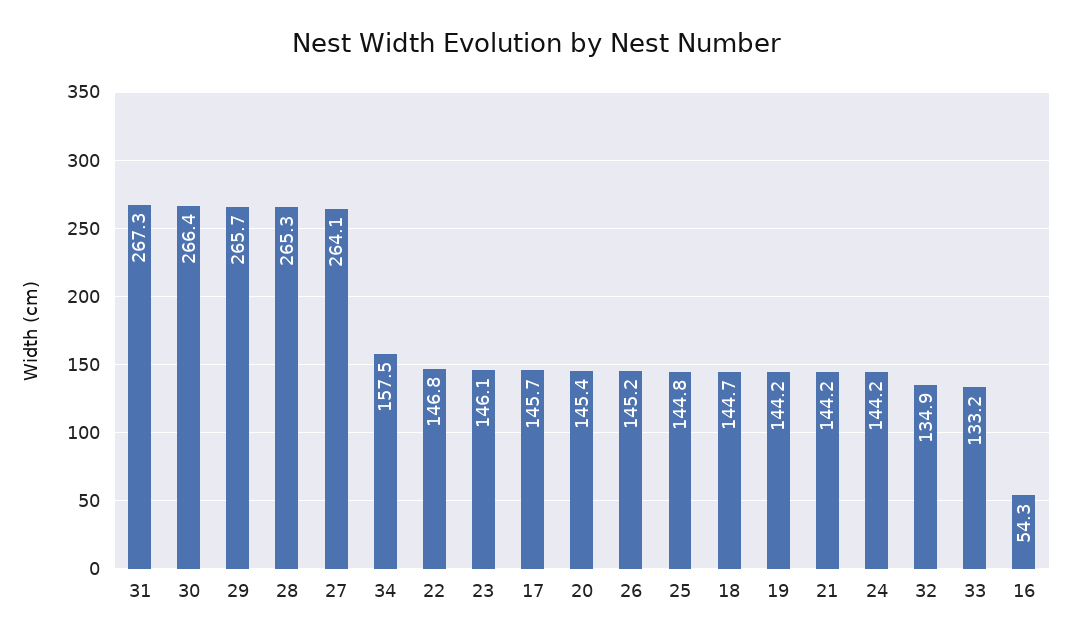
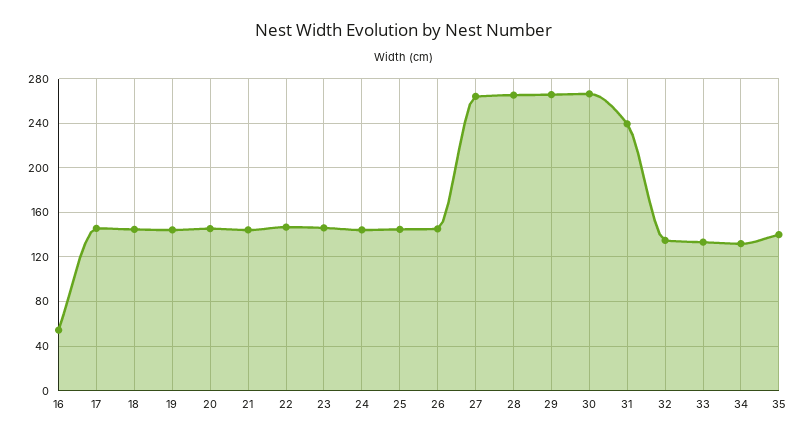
  {
-   "31": 267.3,
+   "31": 240,
    "30": 266.4,
    "29": 265.7,
    "28": 265.3,
    "27": 264.1,
-   "34": 157.5,
+   "34": 130,
    "22": 146.8,
    "23": 146.1,
    "17": 145.7,
    "20": 145.4,
    "26": 145.2,
    "25": 144.8,
    "18": 144.7,
    "19": 144.2,
    "21": 144.2,
    "24": 144.2,
    "32": 134.9,
    "33": 133.2,
-   "16": 54.3
+   "16": 54.3,
+   "35": 140
  }

